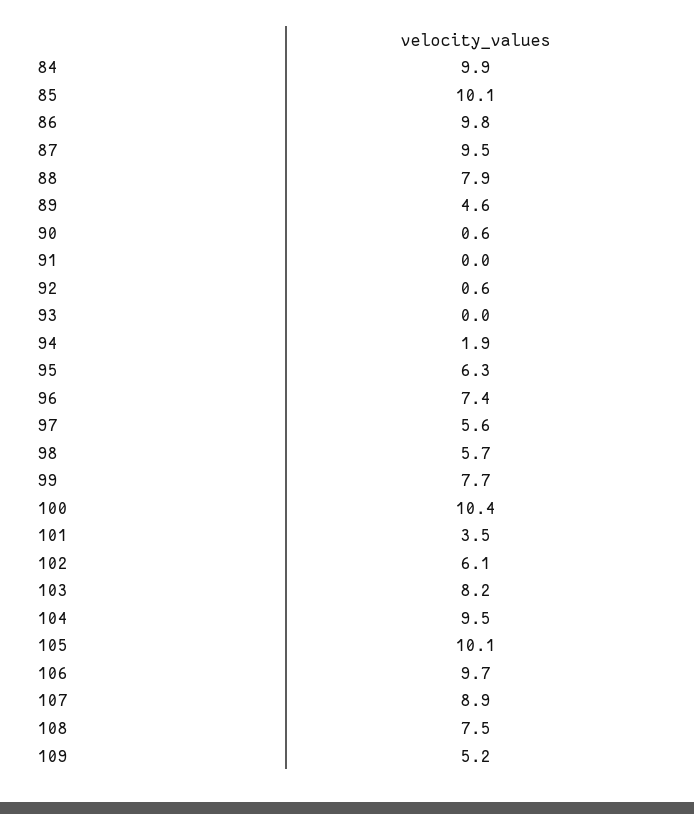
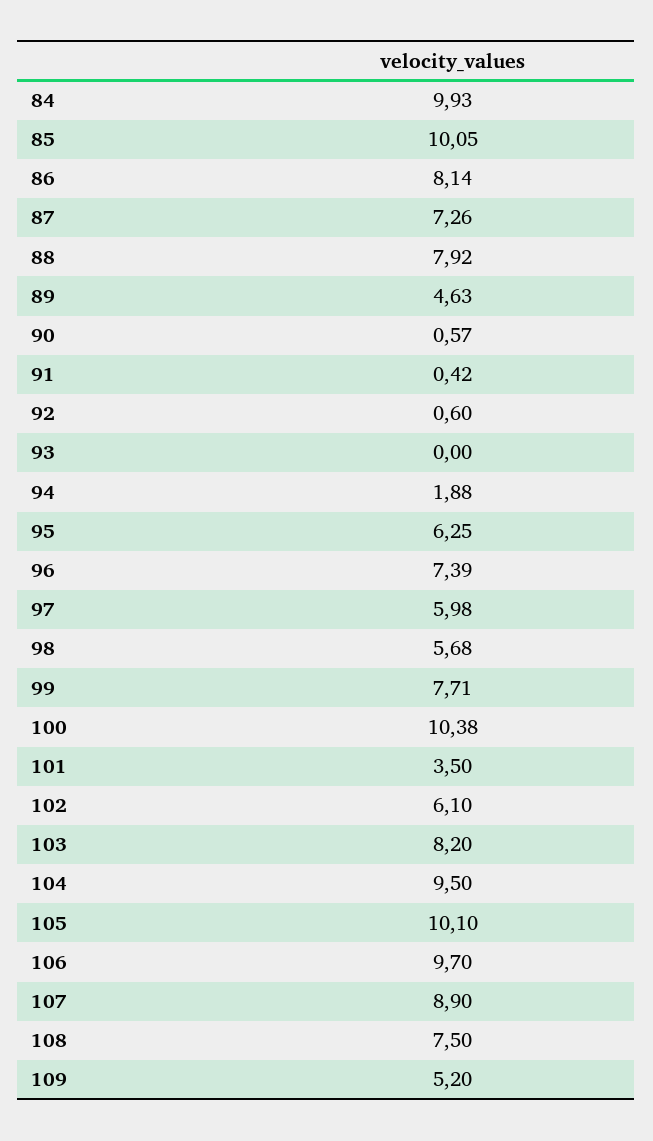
  {
    "84": 9.93,
    "85": 10.05,
-   "86": 9.8,
+   "86": 8.14,
-   "87": 9.5,
+   "87": 7.26,
    "88": 7.92,
    "89": 4.63,
    "90": 0.57,
-   "91": 0,
+   "91": 0.42,
    "92": 0.6,
    "93": 0,
    "94": 1.88,
    "95": 6.25,
    "96": 7.39,
-   "97": 5.6,
+   "97": 5.98,
    "98": 5.68,
    "99": 7.71,
    "100": 10.38,
    "101": 3.5,
    "102": 6.1,
    "103": 8.2,
    "104": 9.5,
    "105": 10.1,
    "106": 9.7,
    "107": 8.9,
    "108": 7.5,
    "109": 5.2
  }

